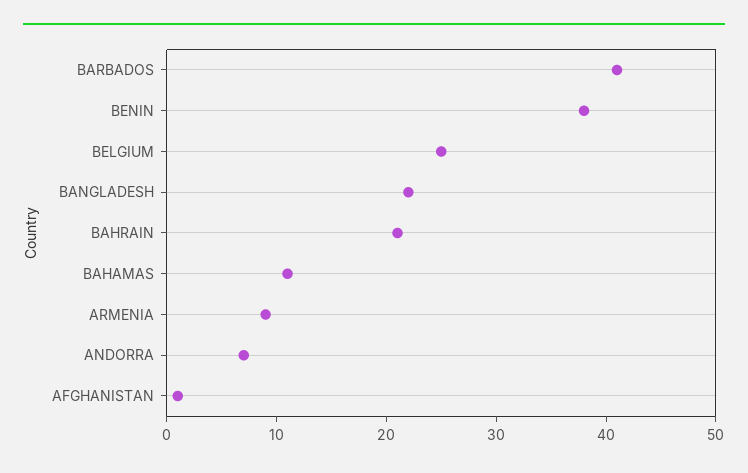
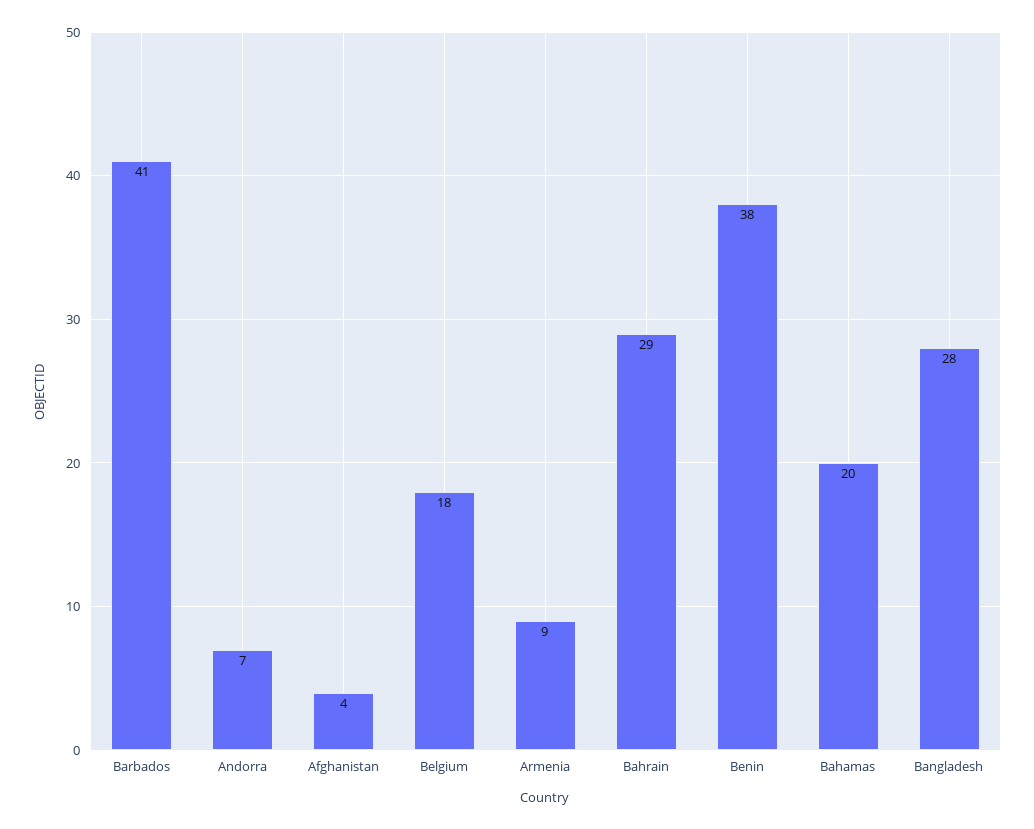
  {
    "BARBADOS": 41,
    "BENIN": 38,
-   "BELGIUM": 25,
+   "BELGIUM": 18,
-   "BANGLADESH": 22,
+   "BANGLADESH": 28,
-   "BAHRAIN": 21,
+   "BAHRAIN": 29,
-   "BAHAMAS": 11,
+   "BAHAMAS": 20,
    "ARMENIA": 9,
    "ANDORRA": 7,
-   "AFGHANISTAN": 1
+   "AFGHANISTAN": 4
  }

